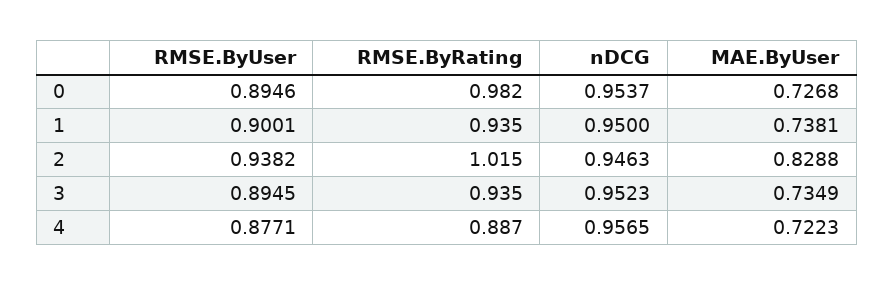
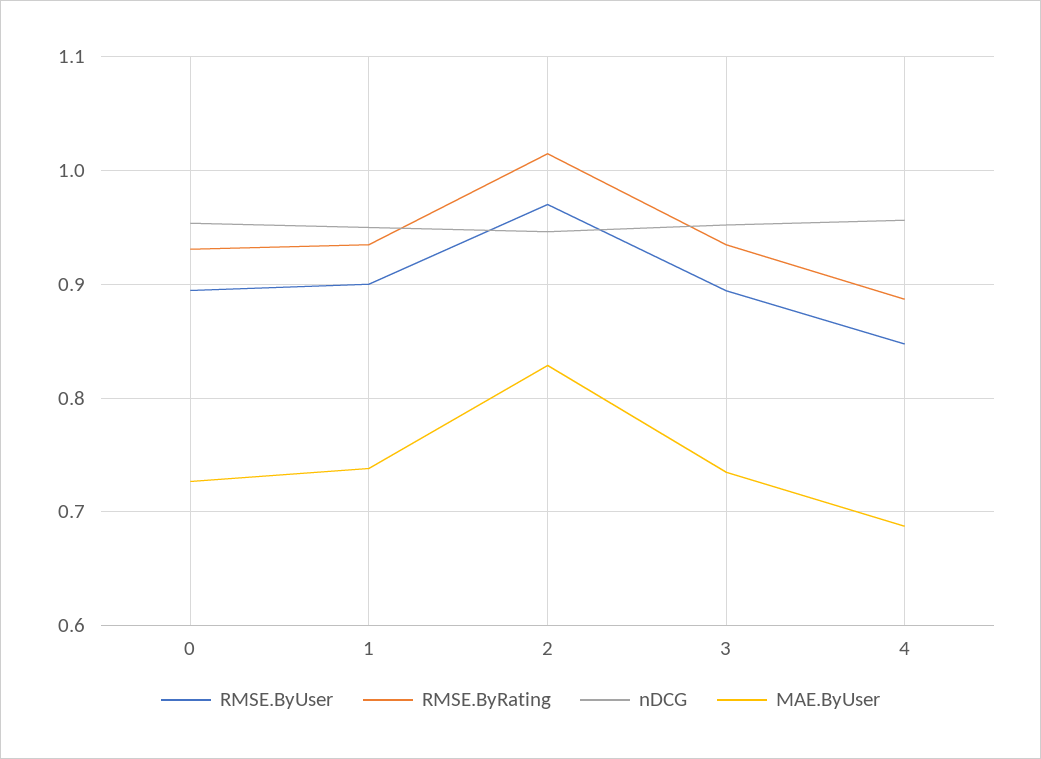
  {
    "RMSE.ByUser": {
      "0": 0.8946,
      "1": 0.9001,
-     "2": 0.9382,
+     "2": 0.97,
      "3": 0.8945,
-     "4": 0.8771
+     "4": 0.85
    },
    "RMSE.ByRating": {
-     "0": 0.982,
+     "0": 0.93,
      "1": 0.935,
      "2": 1.015,
      "3": 0.935,
      "4": 0.887
    },
    "nDCG": {
      "0": 0.9537,
      "1": 0.95,
      "2": 0.9463,
      "3": 0.9523,
      "4": 0.9565
    },
    "MAE.ByUser": {
      "0": 0.7268,
      "1": 0.7381,
      "2": 0.8288,
      "3": 0.7349,
-     "4": 0.7223
+     "4": 0.69
    }
  }

